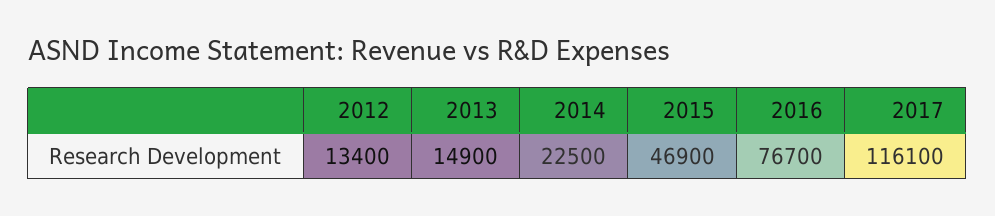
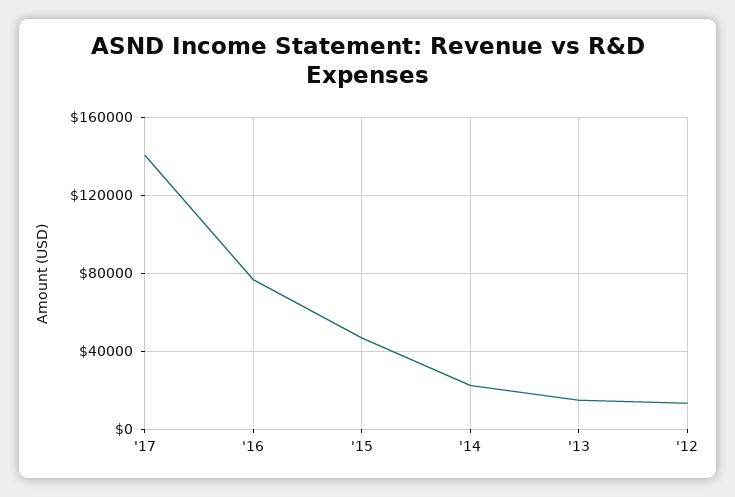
  {
    "2012": 13400,
    "2013": 14900,
    "2014": 22500,
    "2015": 46900,
    "2016": 76700,
-   "2017": 116100
+   "2017": 140000
  }

